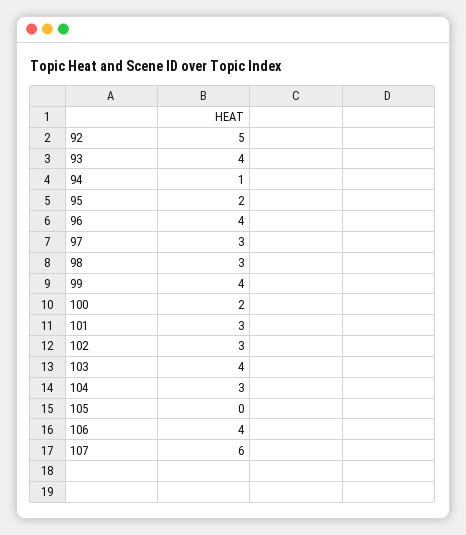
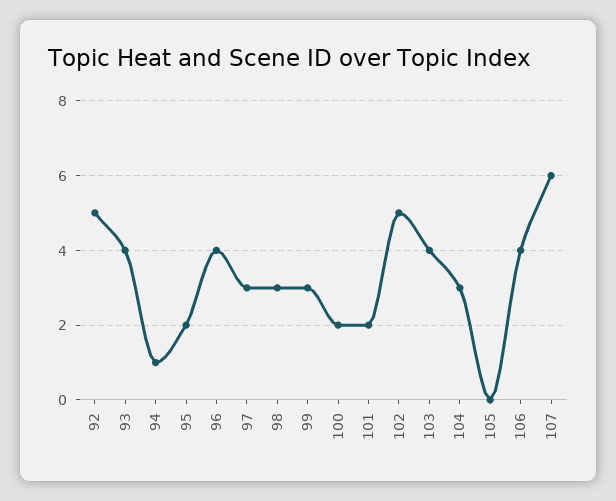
  {
    "92": 5,
    "93": 4,
    "94": 1,
    "95": 2,
    "96": 4,
    "97": 3,
    "98": 3,
-   "99": 4,
+   "99": 3,
    "100": 2,
-   "101": 3,
+   "101": 2,
-   "102": 3,
+   "102": 5,
    "103": 4,
    "104": 3,
    "105": 0,
    "106": 4,
    "107": 6
  }

